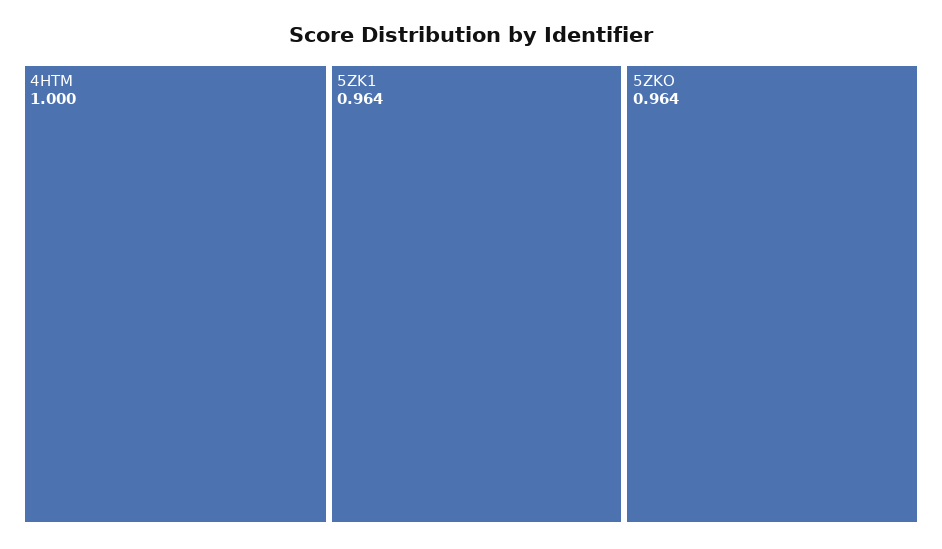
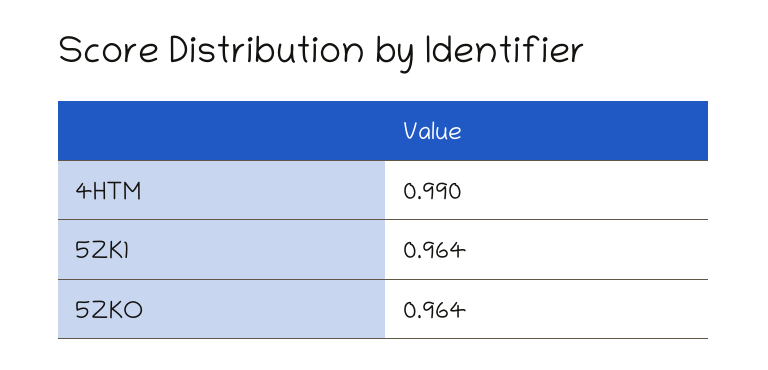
  {
-   "4HTM": 1,
+   "4HTM": 0.99,
    "5ZK1": 0.964,
    "5ZKO": 0.964
  }

